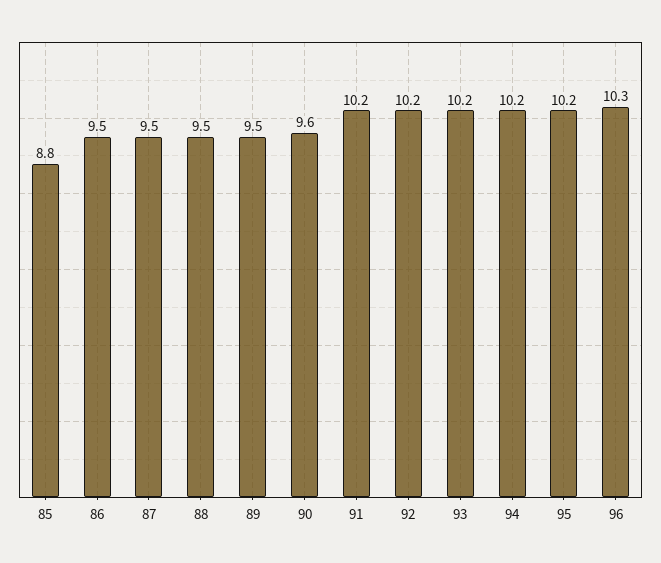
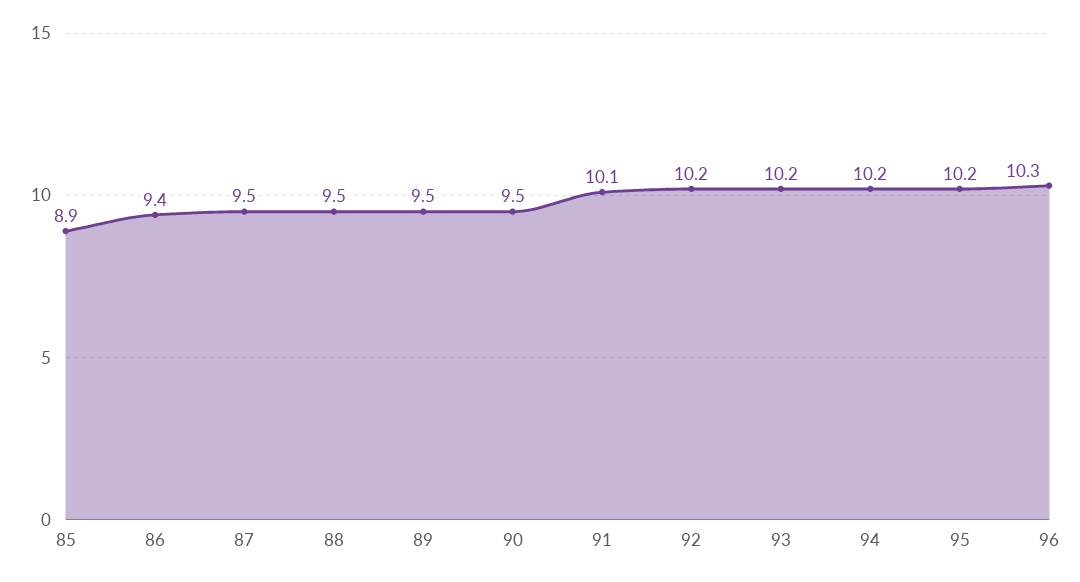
  {
-   "85": 8.8,
+   "85": 8.9,
-   "86": 9.5,
+   "86": 9.4,
    "87": 9.5,
    "88": 9.5,
    "89": 9.5,
-   "90": 9.6,
+   "90": 9.5,
-   "91": 10.2,
+   "91": 10.1,
    "92": 10.2,
    "93": 10.2,
    "94": 10.2,
    "95": 10.2,
    "96": 10.3
  }

